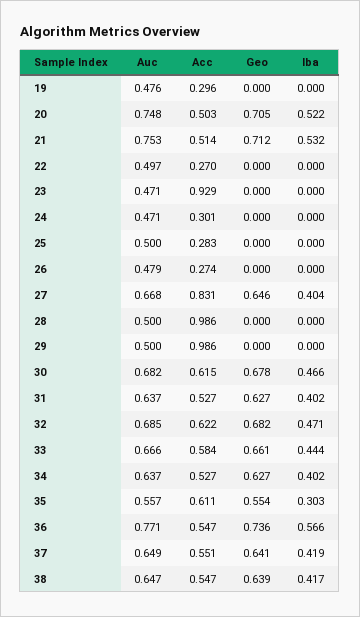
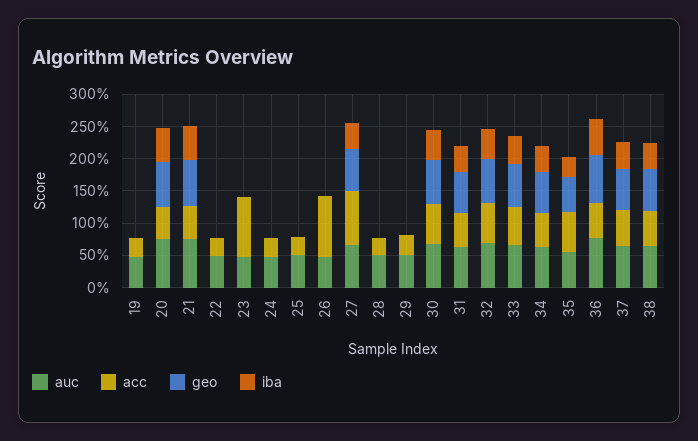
  {
    "Auc": {
      "19": 0.476,
      "20": 0.748,
      "21": 0.753,
      "22": 0.497,
      "23": 0.471,
      "24": 0.471,
      "25": 0.5,
      "26": 0.479,
      "27": 0.668,
      "28": 0.5,
      "29": 0.5,
      "30": 0.682,
      "31": 0.637,
      "32": 0.685,
      "33": 0.666,
      "34": 0.637,
      "35": 0.557,
      "36": 0.771,
      "37": 0.649,
      "38": 0.647
    },
    "Acc": {
      "19": 0.296,
      "20": 0.503,
      "21": 0.514,
      "22": 0.27,
      "23": 0.929,
      "24": 0.301,
      "25": 0.283,
-     "26": 0.274,
+     "26": 1,
      "27": 0.831,
-     "28": 0.986,
+     "28": 0.25,
-     "29": 0.986,
+     "29": 0.25,
      "30": 0.615,
      "31": 0.527,
      "32": 0.622,
      "33": 0.584,
      "34": 0.527,
      "35": 0.611,
      "36": 0.547,
      "37": 0.551,
      "38": 0.547
    },
    "Geo": {
      "19": 0,
      "20": 0.705,
      "21": 0.712,
      "22": 0,
      "23": 0,
      "24": 0,
      "25": 0,
      "26": 0,
      "27": 0.646,
      "28": 0,
      "29": 0,
      "30": 0.678,
      "31": 0.627,
      "32": 0.682,
      "33": 0.661,
      "34": 0.627,
      "35": 0.554,
      "36": 0.736,
      "37": 0.641,
      "38": 0.639
    },
    "Iba": {
      "19": 0,
      "20": 0.522,
      "21": 0.532,
      "22": 0,
      "23": 0,
      "24": 0,
      "25": 0,
      "26": 0,
      "27": 0.404,
      "28": 0,
      "29": 0,
      "30": 0.466,
      "31": 0.402,
      "32": 0.471,
      "33": 0.444,
      "34": 0.402,
      "35": 0.303,
      "36": 0.566,
      "37": 0.419,
      "38": 0.417
    }
  }

